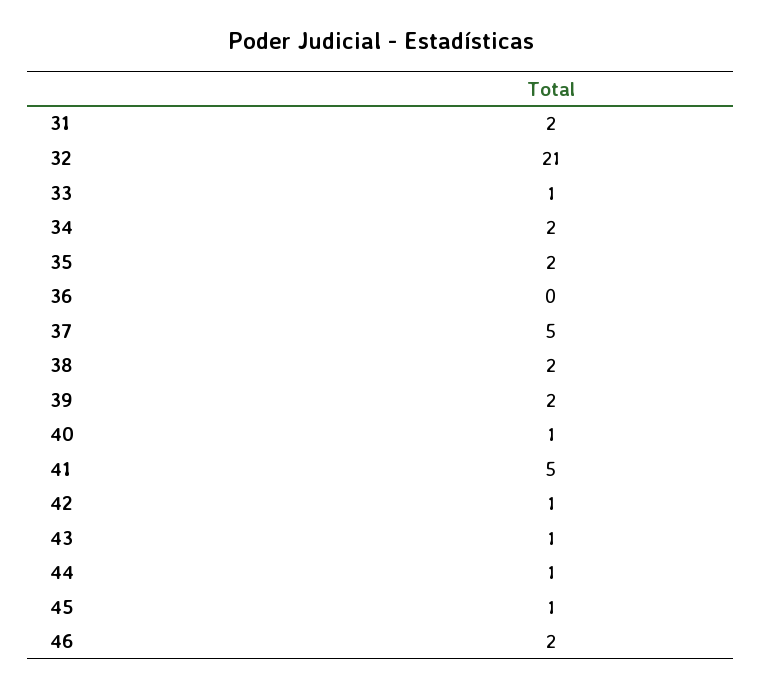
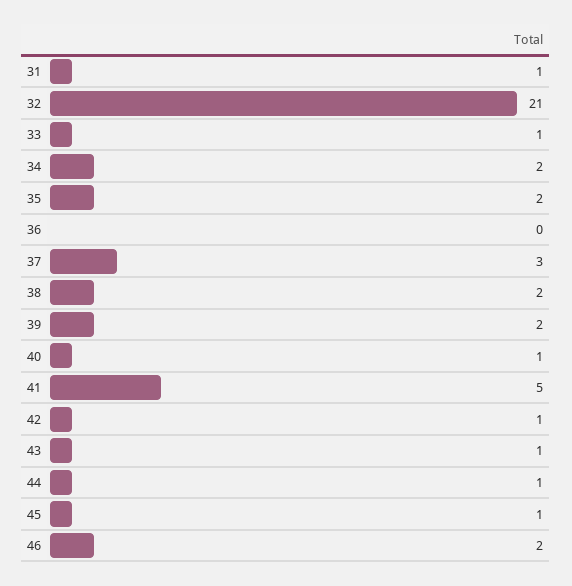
  {
-   "31": 2,
+   "31": 1,
    "32": 21,
    "33": 1,
    "34": 2,
    "35": 2,
    "36": 0,
-   "37": 5,
+   "37": 3,
    "38": 2,
    "39": 2,
    "40": 1,
    "41": 5,
    "42": 1,
    "43": 1,
    "44": 1,
    "45": 1,
    "46": 2
  }

